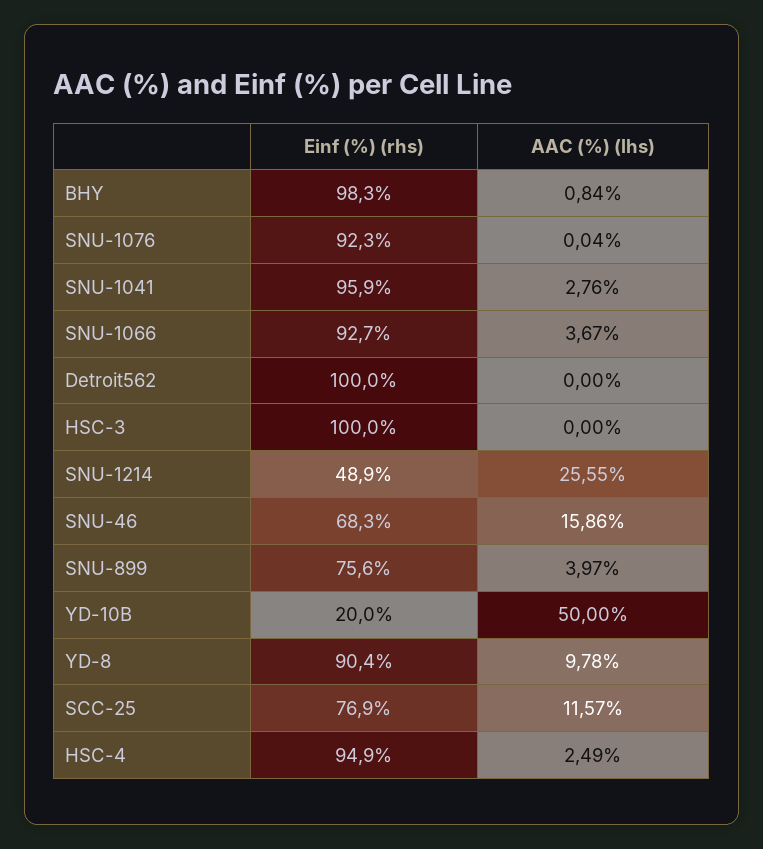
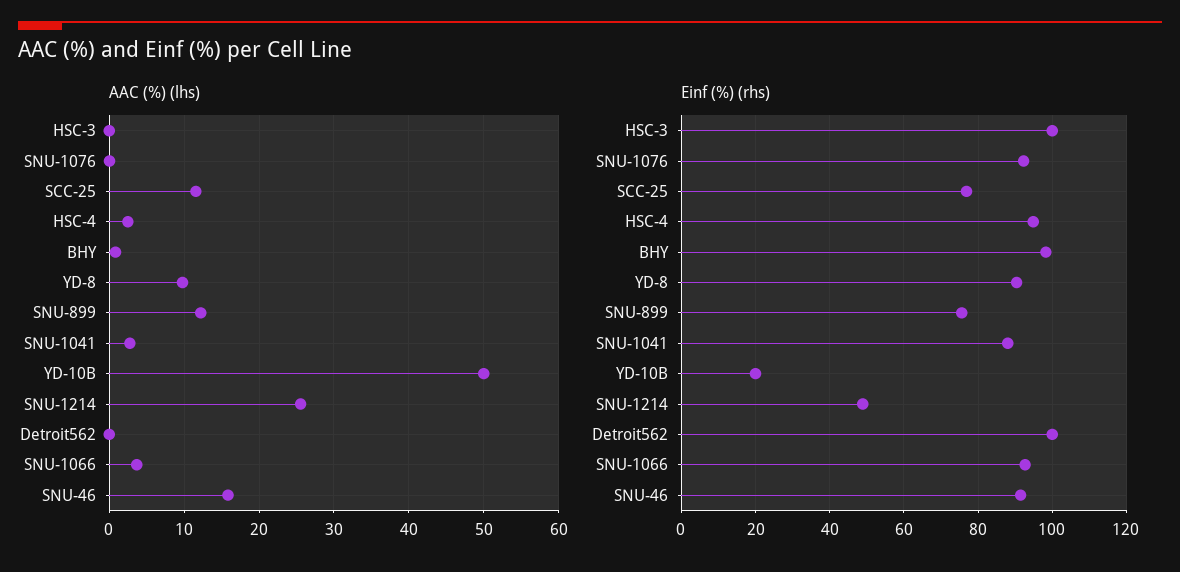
  {
    "Einf (%) (rhs)": {
      "BHY": 98.3,
      "SNU-1076": 92.3,
-     "SNU-1041": 95.9,
+     "SNU-1041": 88,
      "SNU-1066": 92.7,
      "Detroit562": 100,
      "HSC-3": 100,
      "SNU-1214": 48.9,
-     "SNU-46": 68.3,
+     "SNU-46": 92,
      "SNU-899": 75.6,
      "YD-10B": 20,
      "YD-8": 90.4,
      "SCC-25": 76.9,
      "HSC-4": 94.9
    },
    "AAC (%) (lhs)": {
      "BHY": 0.84,
      "SNU-1076": 0.04,
      "SNU-1041": 2.76,
      "SNU-1066": 3.67,
      "Detroit562": 0,
      "HSC-3": 0,
      "SNU-1214": 25.55,
      "SNU-46": 15.86,
-     "SNU-899": 3.97,
+     "SNU-899": 12,
      "YD-10B": 50,
      "YD-8": 9.78,
      "SCC-25": 11.57,
      "HSC-4": 2.49
    }
  }

